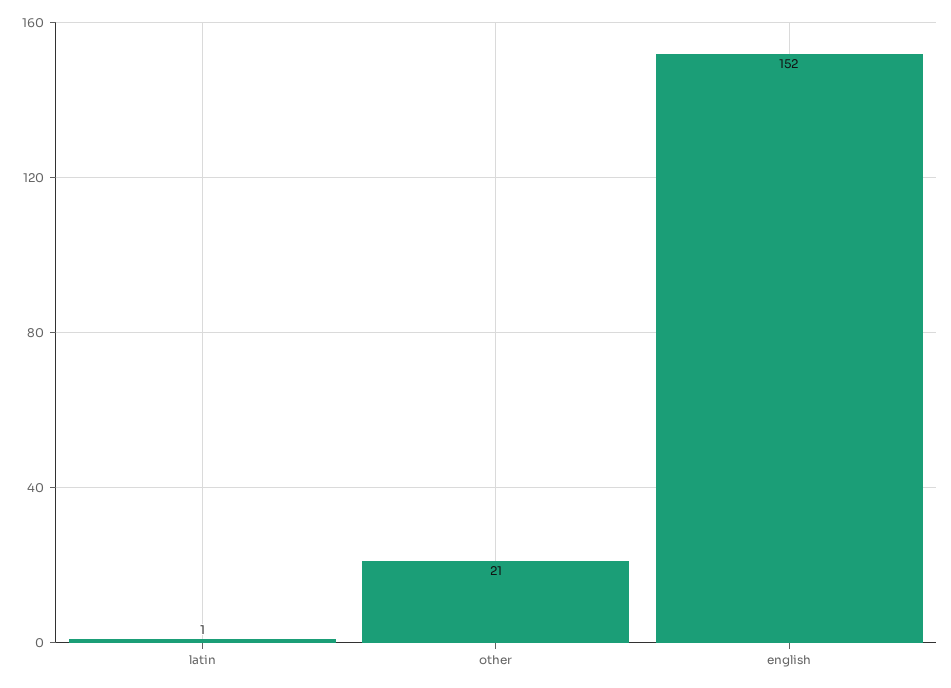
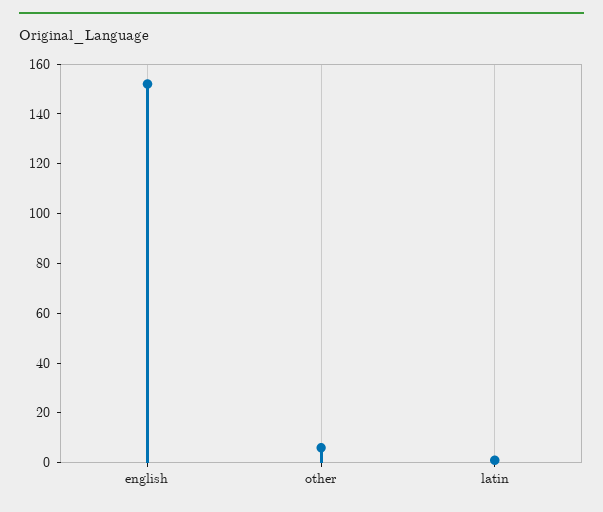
  {
    "latin": 1,
-   "other": 21,
+   "other": 5,
    "english": 152
  }

